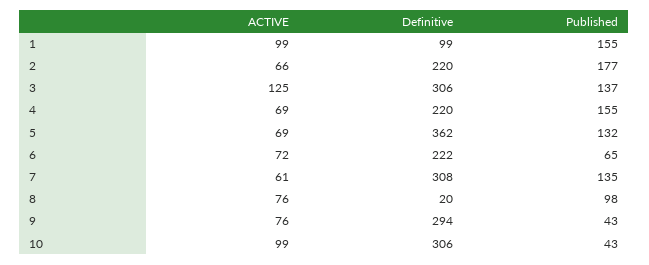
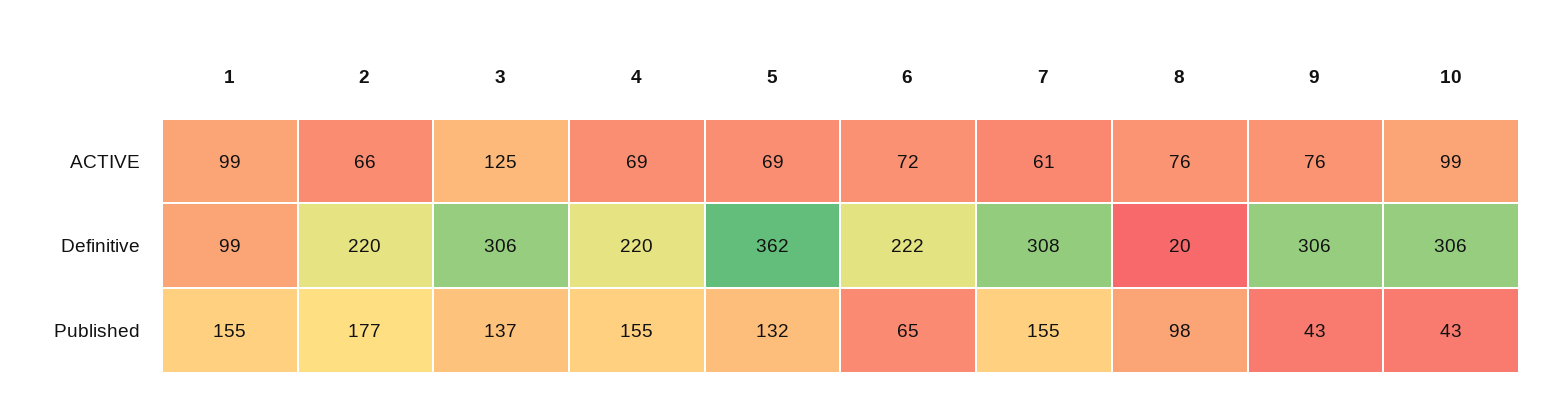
  {
    "ACTIVE": {
      "1": 99,
      "2": 66,
      "3": 125,
      "4": 69,
      "5": 69,
      "6": 72,
      "7": 61,
      "8": 76,
      "9": 76,
      "10": 99
    },
    "Definitive": {
      "1": 99,
      "2": 220,
      "3": 306,
      "4": 220,
      "5": 362,
      "6": 222,
      "7": 308,
      "8": 20,
-     "9": 294,
+     "9": 306,
      "10": 306
    },
    "Published": {
      "1": 155,
      "2": 177,
      "3": 137,
      "4": 155,
      "5": 132,
      "6": 65,
-     "7": 135,
+     "7": 155,
      "8": 98,
      "9": 43,
      "10": 43
    }
  }

